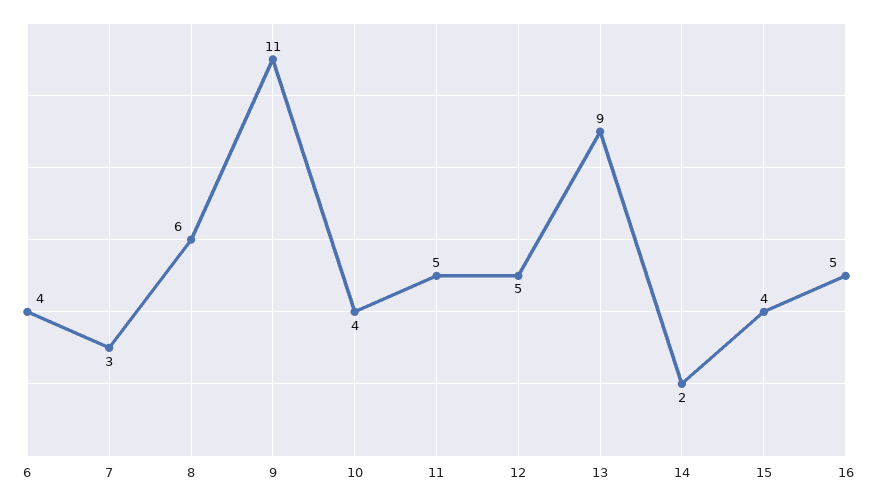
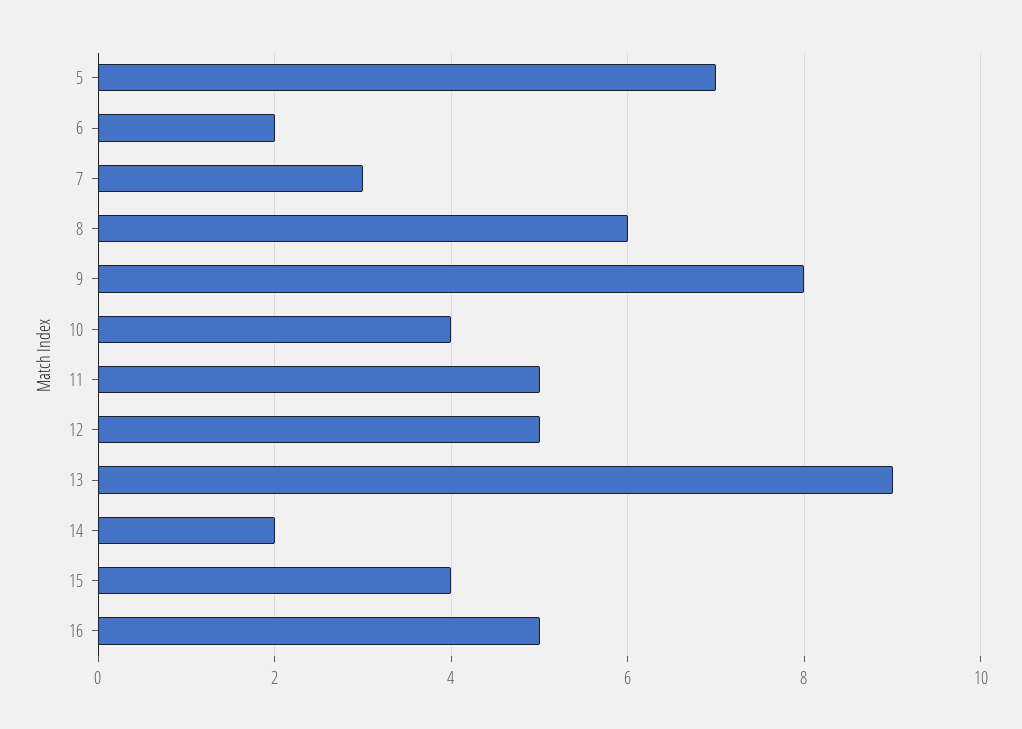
  {
-   "6": 4,
+   "6": 2,
    "7": 3,
    "8": 6,
-   "9": 11,
+   "9": 8,
    "10": 4,
    "11": 5,
    "12": 5,
    "13": 9,
    "14": 2,
    "15": 4,
-   "16": 5
+   "16": 5,
+   "5": 7
  }

